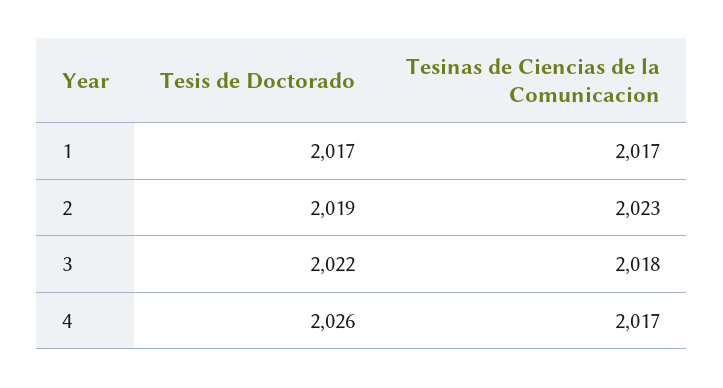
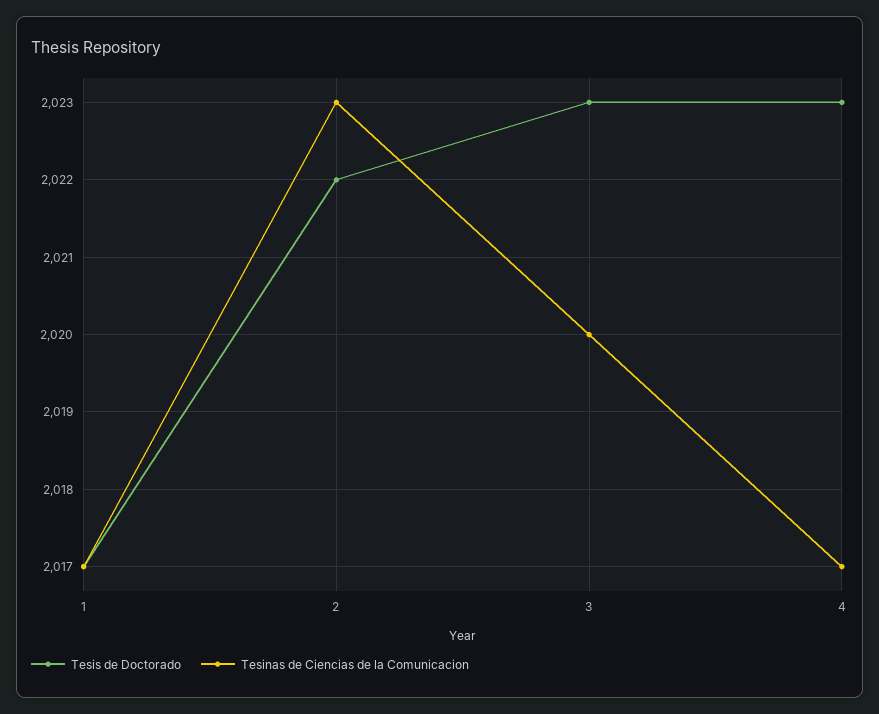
  {
    "Tesis de Doctorado": {
      "1": 2017,
-     "2": 2019,
+     "2": 2022,
-     "3": 2022,
+     "3": 2023,
-     "4": 2026
+     "4": 2023
    },
    "Tesinas de Ciencias de la Comunicacion": {
      "1": 2017,
      "2": 2023,
-     "3": 2018,
+     "3": 2020,
      "4": 2017
    }
  }

